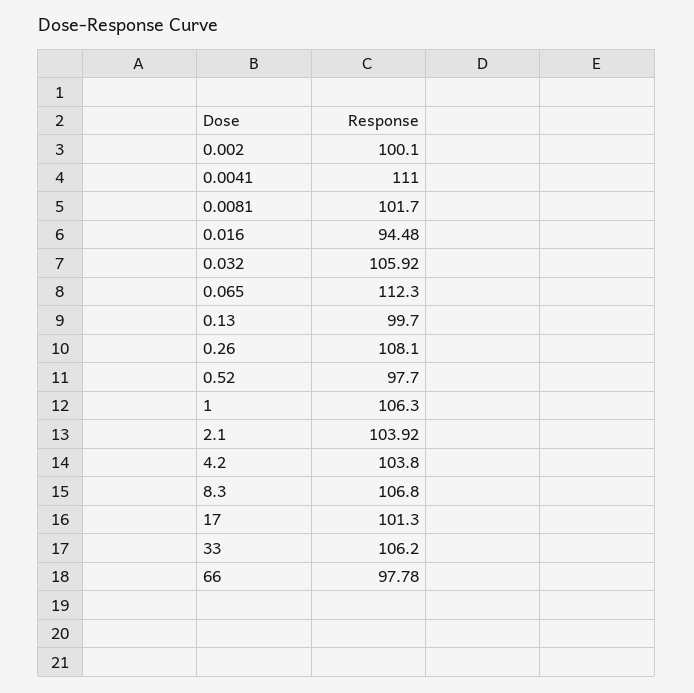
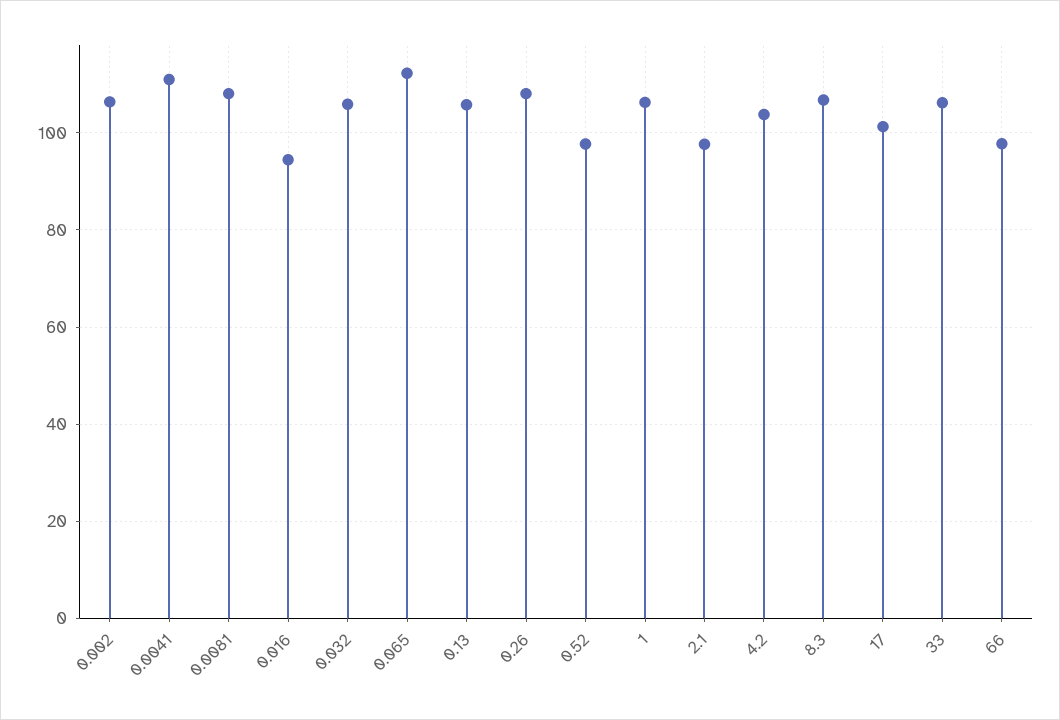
  {
-   "0.002": 100.1,
+   "0.002": 106,
    "0.0041": 111,
-   "0.0081": 101.7,
+   "0.0081": 108,
    "0.016": 94.48,
    "0.032": 105.92,
    "0.065": 112.3,
-   "0.13": 99.7,
+   "0.13": 106,
    "0.26": 108.1,
    "0.52": 97.7,
    "1": 106.3,
-   "2.1": 103.92,
+   "2.1": 98,
    "4.2": 103.8,
    "8.3": 106.8,
    "17": 101.3,
    "33": 106.2,
    "66": 97.78
  }

